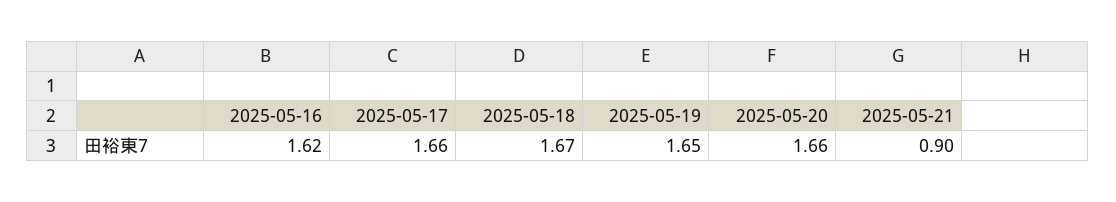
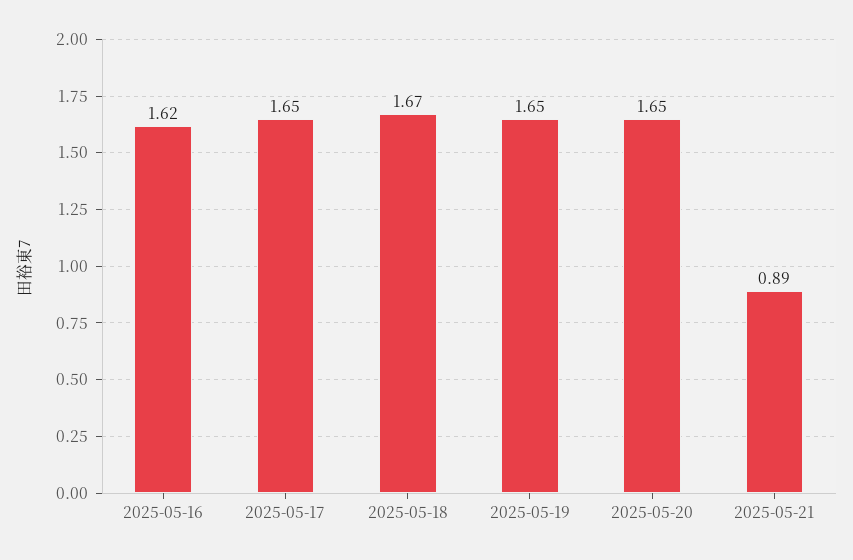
  {
    "2025-05-16": 1.62,
-   "2025-05-17": 1.66,
+   "2025-05-17": 1.65,
    "2025-05-18": 1.67,
    "2025-05-19": 1.65,
-   "2025-05-20": 1.66,
+   "2025-05-20": 1.65,
-   "2025-05-21": 0.9
+   "2025-05-21": 0.89
  }

